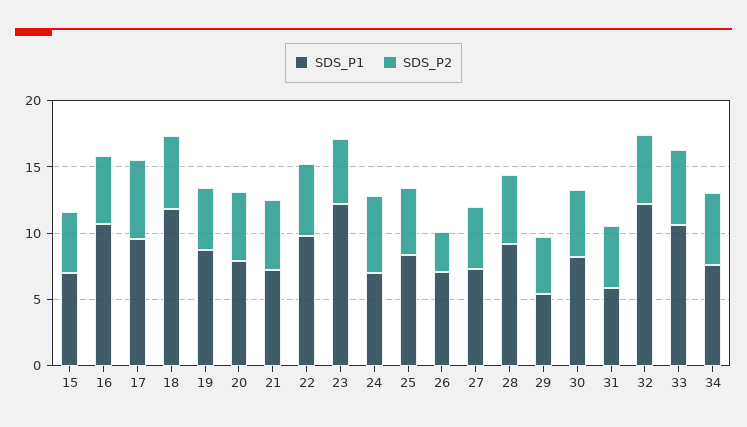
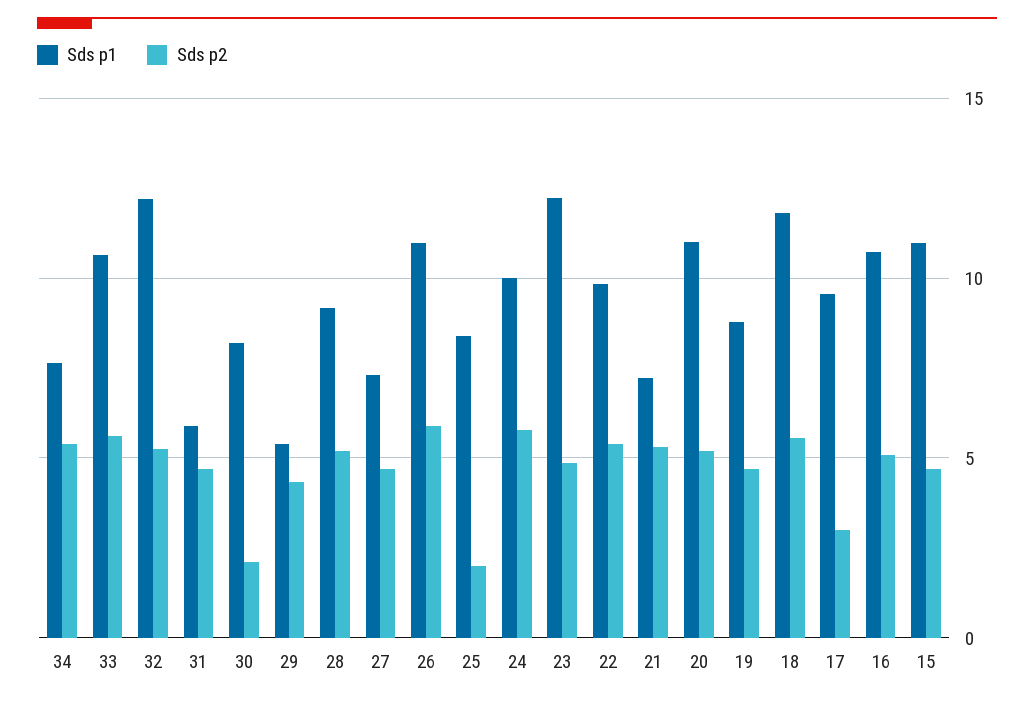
  {
    "SDS_P1": {
-     "15": 7,
+     "15": 11,
      "16": 10.5,
      "17": 9.5,
      "18": 12,
      "19": 9,
-     "20": 8,
+     "20": 11,
      "21": 7,
      "22": 10,
      "23": 12,
-     "24": 7,
+     "24": 10,
      "25": 8.5,
-     "26": 7,
+     "26": 11,
      "27": 7.5,
      "28": 9,
      "29": 5.5,
      "30": 8,
      "31": 6,
      "32": 12,
      "33": 10.5,
      "34": 7.5
    },
    "SDS_P2": {
      "15": 4.5,
      "16": 5,
-     "17": 6,
+     "17": 3,
      "18": 5.5,
      "19": 4.5,
      "20": 5,
      "21": 5.5,
      "22": 5.5,
      "23": 5,
      "24": 6,
-     "25": 5,
+     "25": 2,
-     "26": 3,
+     "26": 6,
      "27": 4.5,
      "28": 5,
      "29": 4.5,
-     "30": 5,
+     "30": 2,
      "31": 4.5,
      "32": 5.5,
      "33": 5.5,
      "34": 5.5
    }
  }

